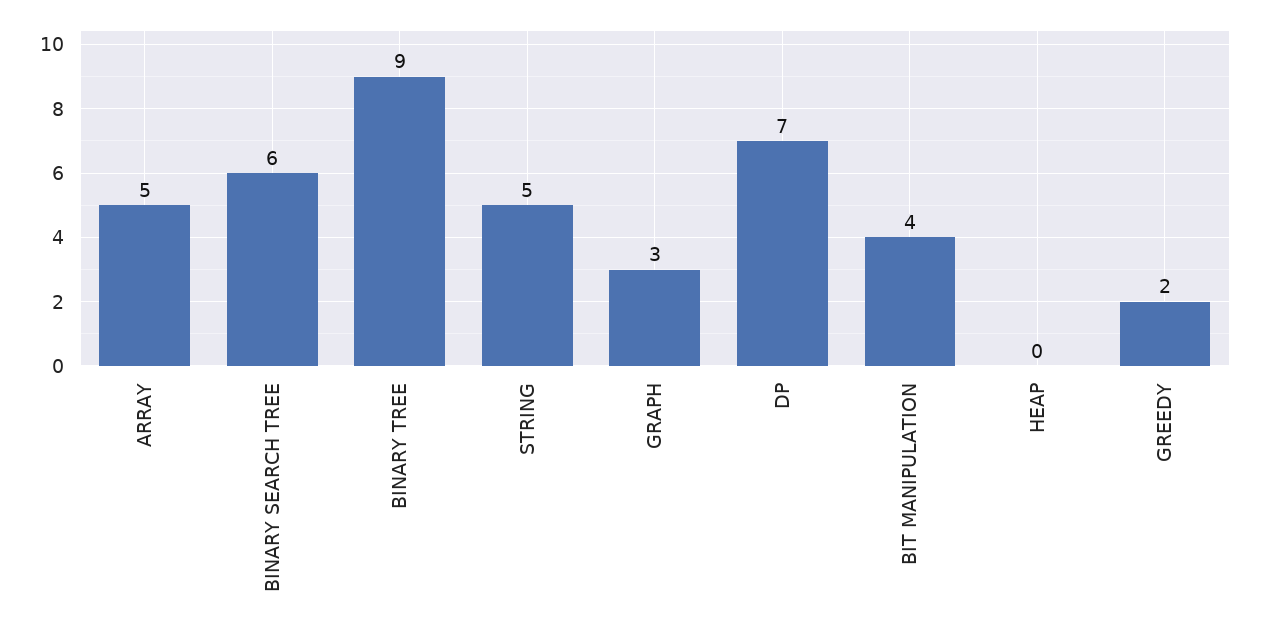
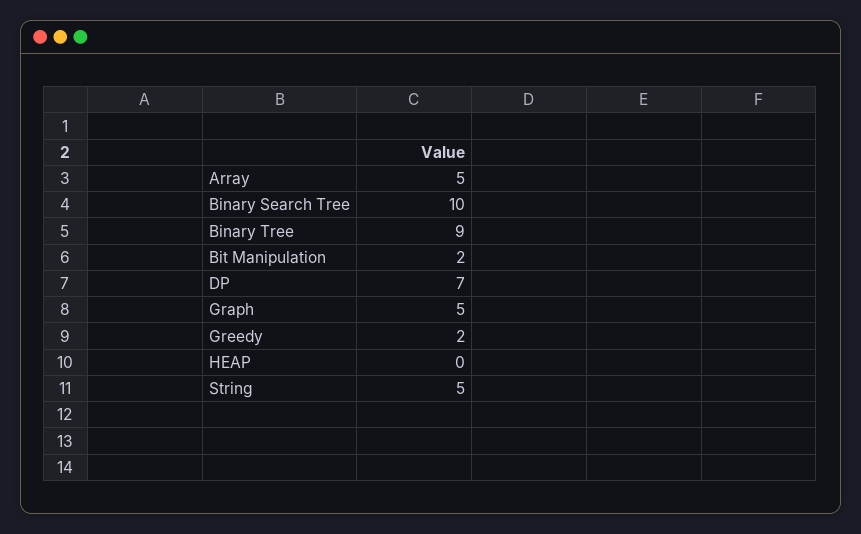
  {
    "ARRAY": 5,
-   "BINARY SEARCH TREE": 6,
+   "BINARY SEARCH TREE": 10,
    "BINARY TREE": 9,
    "STRING": 5,
-   "GRAPH": 3,
+   "GRAPH": 5,
    "DP": 7,
-   "BIT MANIPULATION": 4,
+   "BIT MANIPULATION": 2,
    "HEAP": 0,
    "GREEDY": 2
  }

